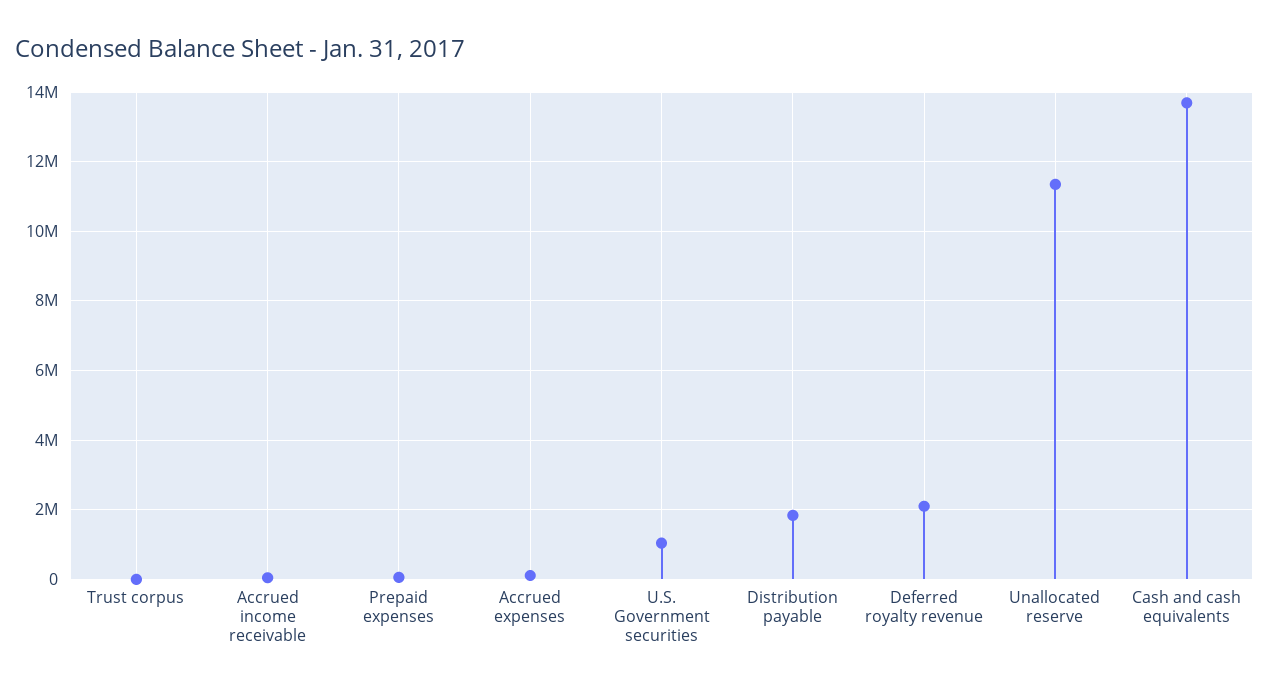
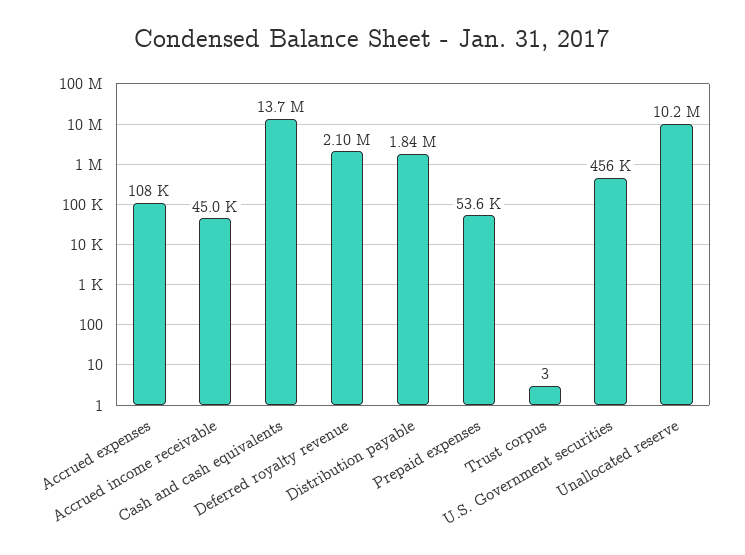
  {
    "Trust corpus": 3,
    "Accrued income receivable": 45000,
    "Prepaid expenses": 53600,
    "Accrued expenses": 108000,
-   "U.S. Government securities": 1000000,
+   "U.S. Government securities": 456000,
    "Distribution payable": 1840000,
    "Deferred royalty revenue": 2100000,
-   "Unallocated reserve": 11400000,
+   "Unallocated reserve": 10200000,
    "Cash and cash equivalents": 13700000
  }

